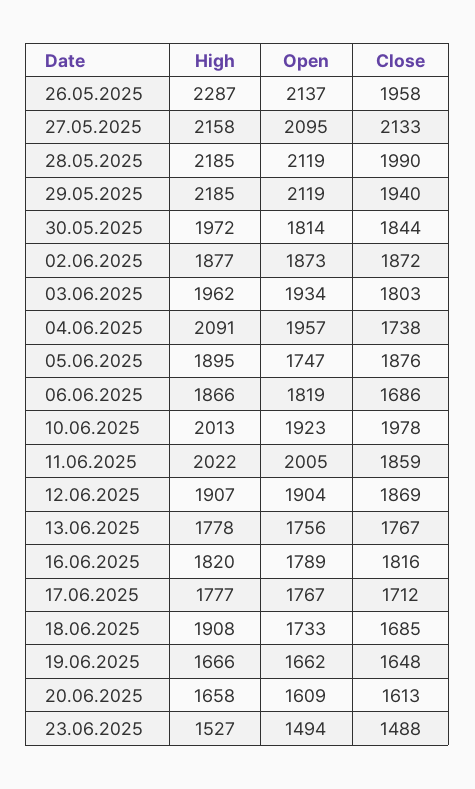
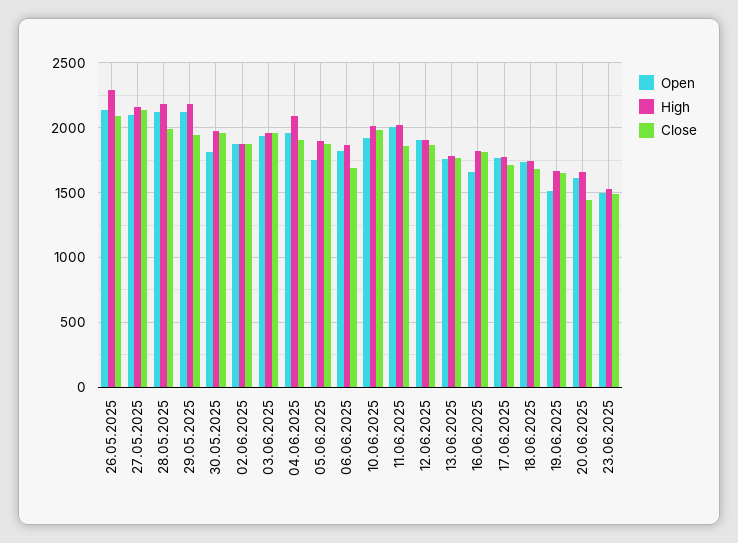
  {
    "High": {
      "26.05.2025": 2287,
      "27.05.2025": 2158,
      "28.05.2025": 2185,
      "29.05.2025": 2185,
      "30.05.2025": 1972,
      "02.06.2025": 1877,
      "03.06.2025": 1962,
      "04.06.2025": 2091,
      "05.06.2025": 1895,
      "06.06.2025": 1866,
      "10.06.2025": 2013,
      "11.06.2025": 2022,
      "12.06.2025": 1907,
      "13.06.2025": 1778,
      "16.06.2025": 1820,
      "17.06.2025": 1777,
-     "18.06.2025": 1908,
+     "18.06.2025": 1750,
      "19.06.2025": 1666,
      "20.06.2025": 1658,
      "23.06.2025": 1527
    },
    "Open": {
      "26.05.2025": 2137,
      "27.05.2025": 2095,
      "28.05.2025": 2119,
      "29.05.2025": 2119,
      "30.05.2025": 1814,
      "02.06.2025": 1873,
      "03.06.2025": 1934,
      "04.06.2025": 1957,
      "05.06.2025": 1747,
      "06.06.2025": 1819,
      "10.06.2025": 1923,
      "11.06.2025": 2005,
      "12.06.2025": 1904,
      "13.06.2025": 1756,
-     "16.06.2025": 1789,
+     "16.06.2025": 1650,
      "17.06.2025": 1767,
      "18.06.2025": 1733,
-     "19.06.2025": 1662,
+     "19.06.2025": 1500,
      "20.06.2025": 1609,
      "23.06.2025": 1494
    },
    "Close": {
-     "26.05.2025": 1958,
+     "26.05.2025": 2100,
      "27.05.2025": 2133,
      "28.05.2025": 1990,
      "29.05.2025": 1940,
-     "30.05.2025": 1844,
+     "30.05.2025": 1950,
      "02.06.2025": 1872,
-     "03.06.2025": 1803,
+     "03.06.2025": 1950,
-     "04.06.2025": 1738,
+     "04.06.2025": 1900,
      "05.06.2025": 1876,
      "06.06.2025": 1686,
      "10.06.2025": 1978,
      "11.06.2025": 1859,
      "12.06.2025": 1869,
      "13.06.2025": 1767,
      "16.06.2025": 1816,
      "17.06.2025": 1712,
      "18.06.2025": 1685,
      "19.06.2025": 1648,
-     "20.06.2025": 1613,
+     "20.06.2025": 1450,
      "23.06.2025": 1488
    }
  }

